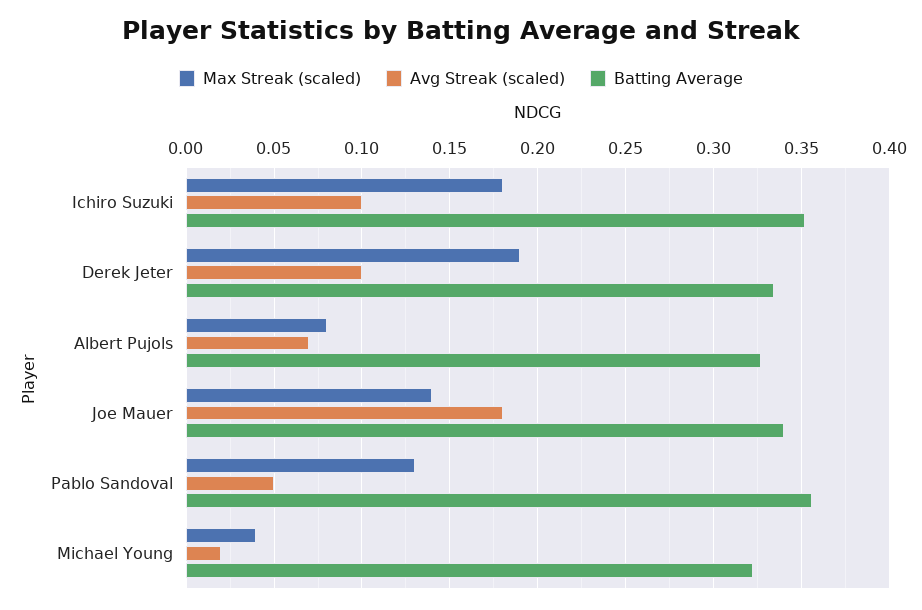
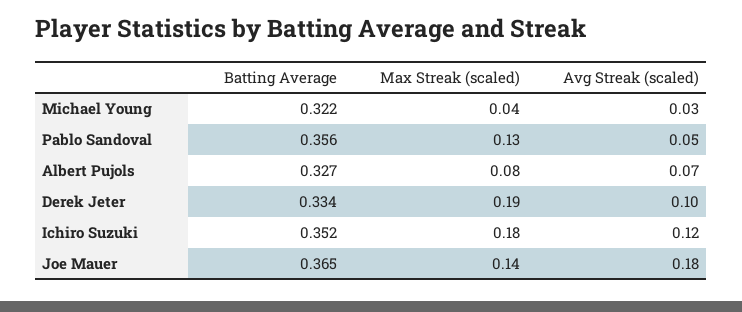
  {
    "Max Streak (scaled)": {
      "Ichiro Suzuki": 0.18,
      "Derek Jeter": 0.19,
      "Albert Pujols": 0.08,
      "Joe Mauer": 0.14,
      "Pablo Sandoval": 0.13,
      "Michael Young": 0.04
    },
    "Avg Streak (scaled)": {
-     "Ichiro Suzuki": 0.1,
+     "Ichiro Suzuki": 0.12,
      "Derek Jeter": 0.1,
      "Albert Pujols": 0.07,
      "Joe Mauer": 0.18,
      "Pablo Sandoval": 0.05,
-     "Michael Young": 0.02
+     "Michael Young": 0.03
    },
    "Batting Average": {
      "Ichiro Suzuki": 0.352,
      "Derek Jeter": 0.334,
      "Albert Pujols": 0.327,
-     "Joe Mauer": 0.34,
+     "Joe Mauer": 0.365,
      "Pablo Sandoval": 0.356,
      "Michael Young": 0.322
    }
  }

